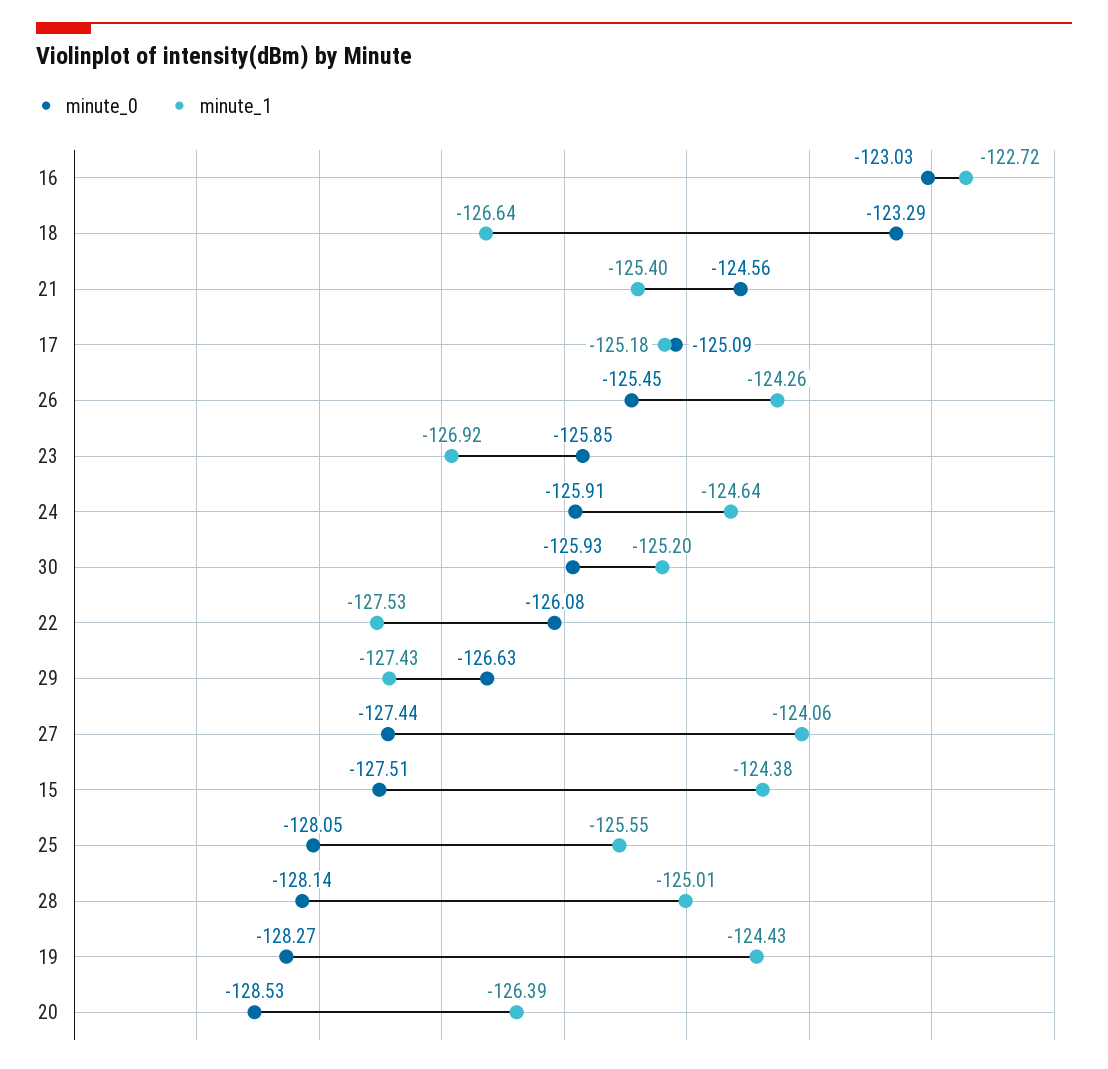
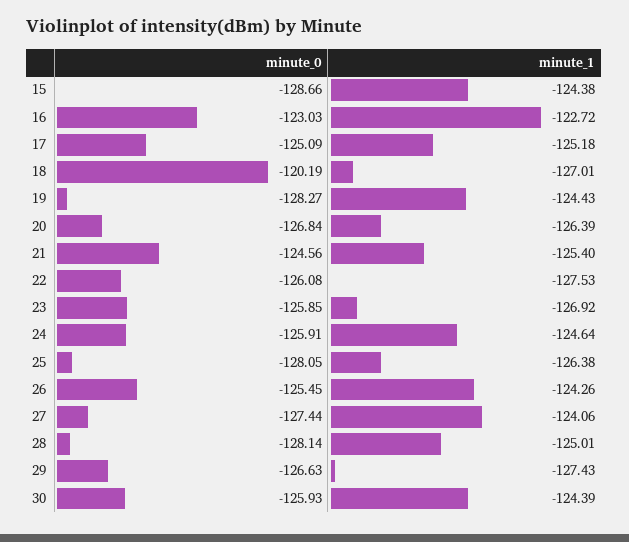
  {
    "minute_0": {
      "16": -123.03,
-     "18": -123.29,
+     "18": -120.19,
      "21": -124.56,
      "17": -125.09,
      "26": -125.45,
      "23": -125.85,
      "24": -125.91,
      "30": -125.93,
      "22": -126.08,
      "29": -126.63,
      "27": -127.44,
-     "15": -127.51,
+     "15": -128.66,
      "25": -128.05,
      "28": -128.14,
      "19": -128.27,
-     "20": -128.53
+     "20": -126.84
    },
    "minute_1": {
      "16": -122.72,
-     "18": -126.64,
+     "18": -127.01,
      "21": -125.4,
      "17": -125.18,
      "26": -124.26,
      "23": -126.92,
      "24": -124.64,
-     "30": -125.2,
+     "30": -124.39,
      "22": -127.53,
      "29": -127.43,
      "27": -124.06,
      "15": -124.38,
-     "25": -125.55,
+     "25": -126.38,
      "28": -125.01,
      "19": -124.43,
      "20": -126.39
    }
  }

